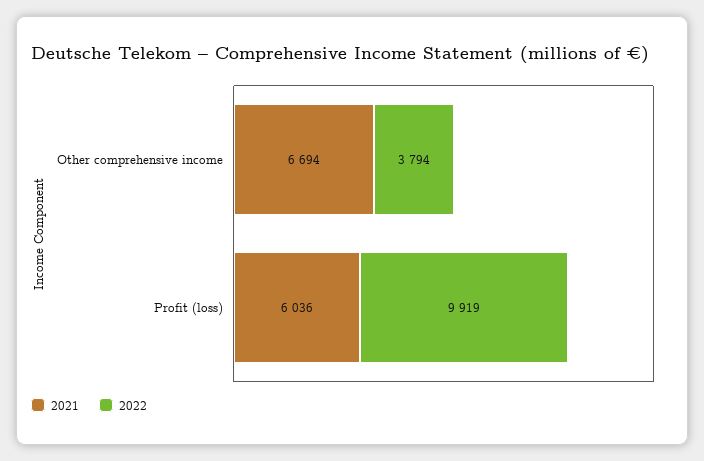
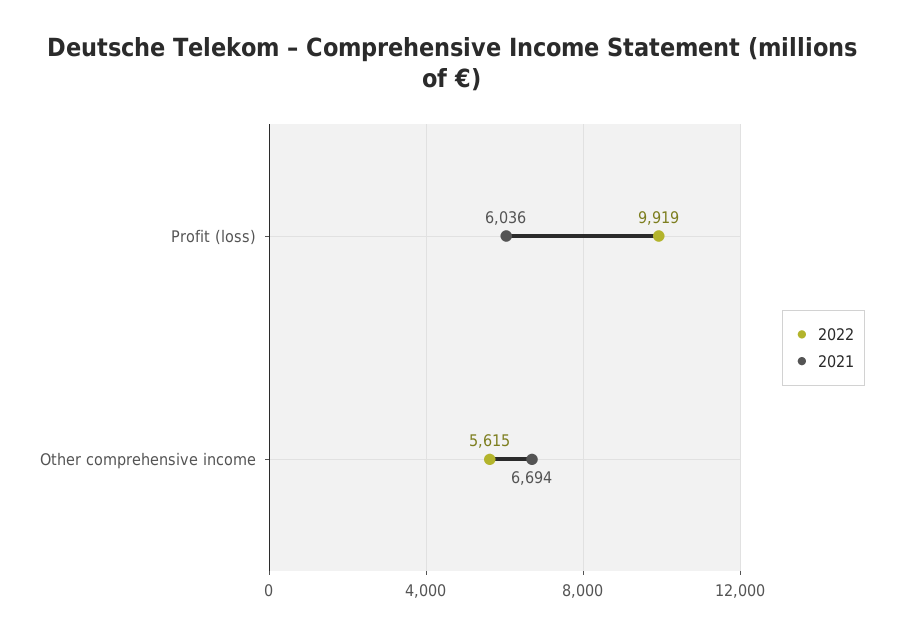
  {
    "2021": {
      "Other comprehensive income": 6694,
      "Profit (loss)": 6036
    },
    "2022": {
-     "Other comprehensive income": 3794,
+     "Other comprehensive income": 5615,
      "Profit (loss)": 9919
    }
  }

